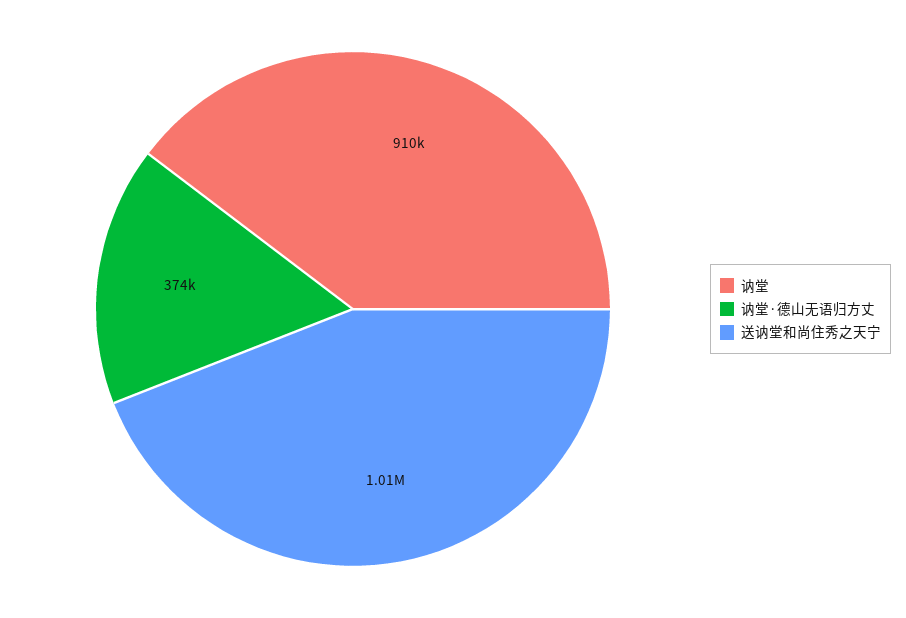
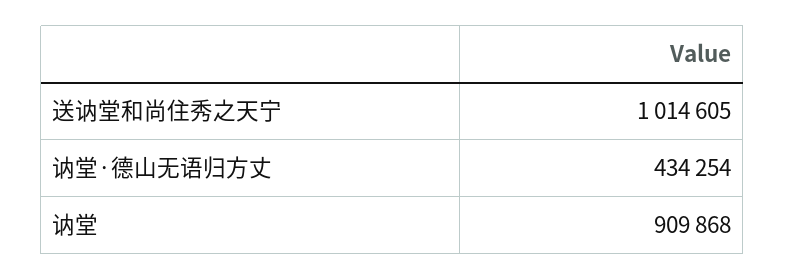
  {
    "讷堂": 909868,
-   "讷堂·德山无语归方丈": 374000,
+   "讷堂·德山无语归方丈": 434254,
    "送讷堂和尚住秀之天宁": 1014605
  }

